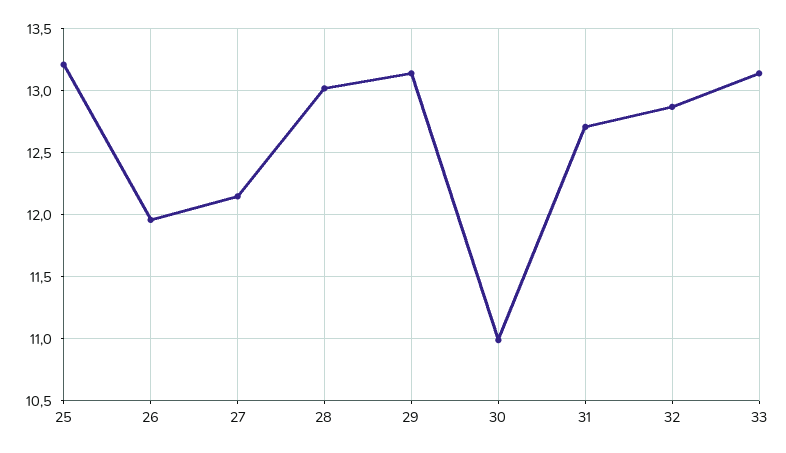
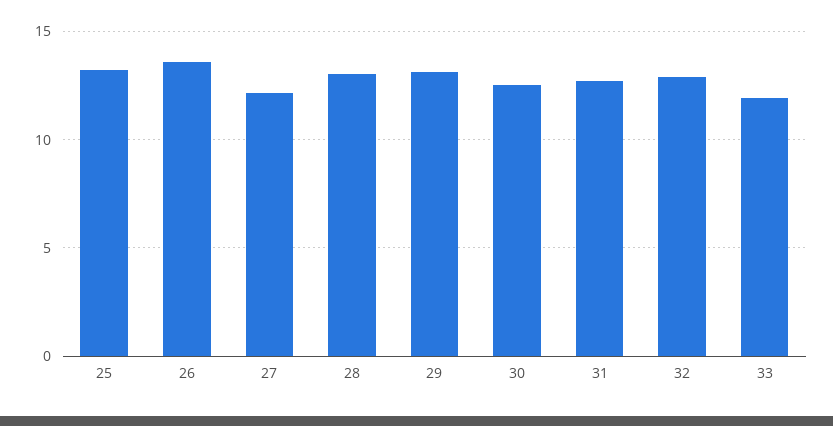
  {
    "25": 13.2,
-   "26": 11.95,
+   "26": 13.5,
    "27": 12.15,
    "28": 13,
    "29": 13.15,
-   "30": 11,
+   "30": 12.5,
    "31": 12.7,
    "32": 12.85,
-   "33": 13.15
+   "33": 12
  }

